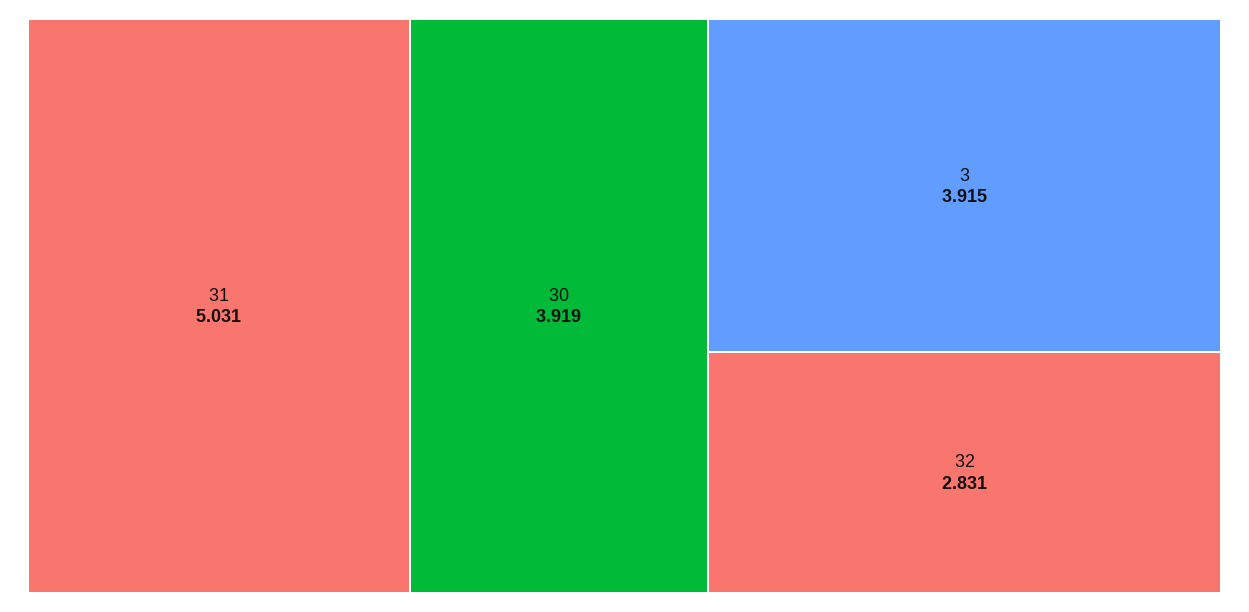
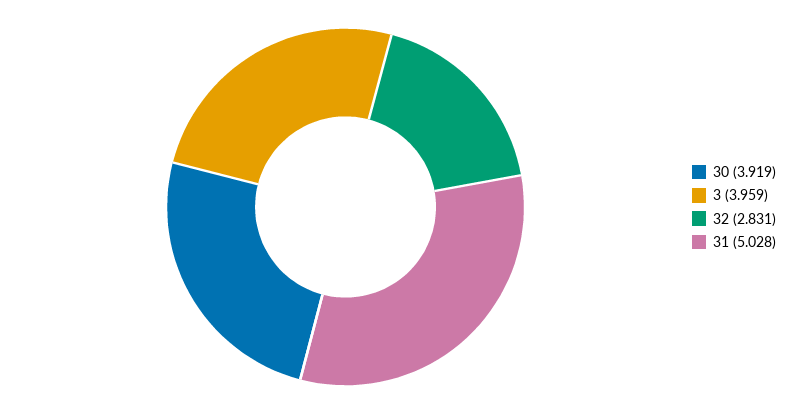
  {
-   "31": 5.031,
+   "31": 5.028,
    "30": 3.919,
-   "3": 3.915,
+   "3": 3.959,
    "32": 2.831
  }

